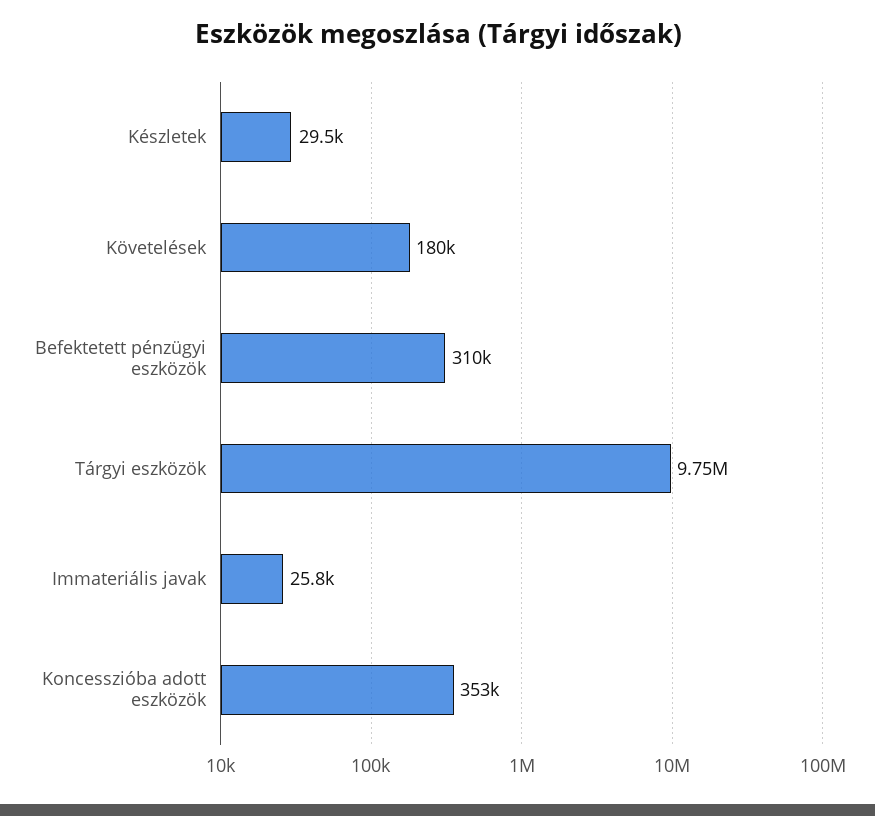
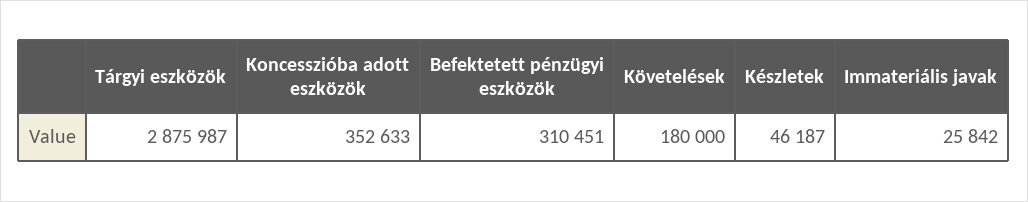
  {
-   "Készletek": 29500,
+   "Készletek": 46187,
    "Követelések": 180000,
    "Befektetett pénzügyi eszközök": 310451,
-   "Tárgyi eszközök": 9750000,
+   "Tárgyi eszközök": 2875987,
    "Immateriális javak": 25842,
    "Koncesszióba adott eszközök": 352633
  }

